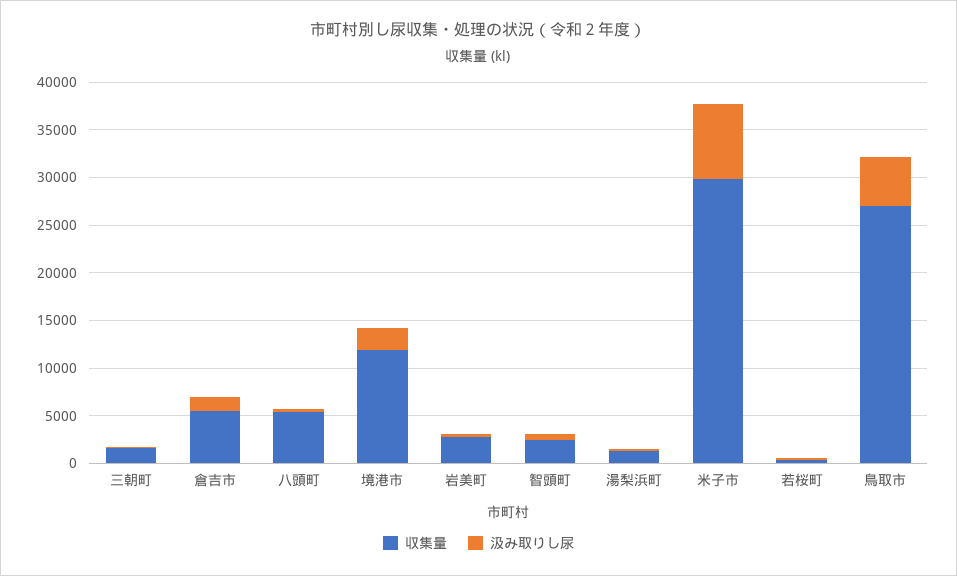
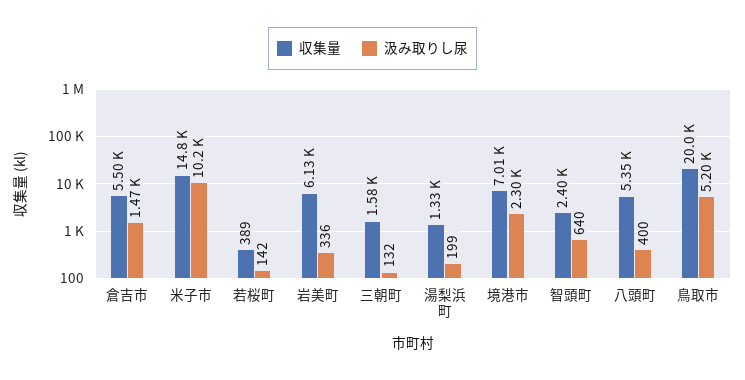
  {
    "収集量": {
      "三朝町": 1580,
      "倉吉市": 5500,
      "八頭町": 5350,
-     "境港市": 12000,
+     "境港市": 7010,
-     "岩美町": 3000,
+     "岩美町": 6130,
      "智頭町": 2400,
      "湯梨浜町": 1330,
-     "米子市": 30000,
+     "米子市": 14800,
      "若桜町": 389,
-     "鳥取市": 27000
+     "鳥取市": 20000
    },
    "汲み取りし尿": {
      "三朝町": 132,
      "倉吉市": 1470,
      "八頭町": 400,
      "境港市": 2300,
      "岩美町": 336,
      "智頭町": 640,
      "湯梨浜町": 199,
-     "米子市": 8000,
+     "米子市": 10200,
      "若桜町": 142,
      "鳥取市": 5200
    }
  }

